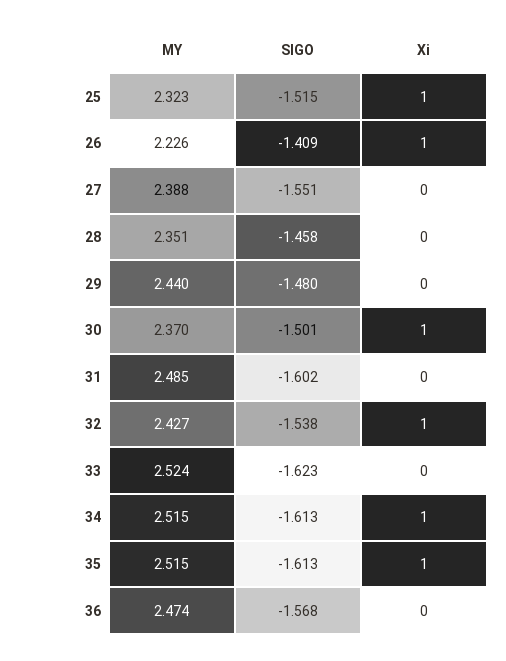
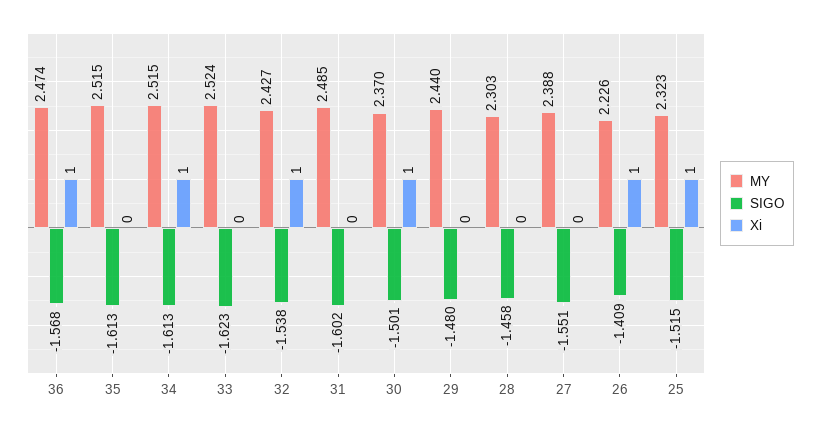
  {
    "MY": {
      "25": 2.323,
      "26": 2.226,
      "27": 2.388,
-     "28": 2.351,
+     "28": 2.303,
      "29": 2.44,
      "30": 2.37,
      "31": 2.485,
      "32": 2.427,
      "33": 2.524,
      "34": 2.515,
      "35": 2.515,
      "36": 2.474
    },
    "SIGO": {
      "25": -1.515,
      "26": -1.409,
      "27": -1.551,
      "28": -1.458,
      "29": -1.48,
      "30": -1.501,
      "31": -1.602,
      "32": -1.538,
      "33": -1.623,
      "34": -1.613,
      "35": -1.613,
      "36": -1.568
    },
    "Xi": {
      "25": 1,
      "26": 1,
      "27": 0,
      "28": 0,
      "29": 0,
      "30": 1,
      "31": 0,
      "32": 1,
      "33": 0,
      "34": 1,
-     "35": 1,
+     "35": 0,
-     "36": 0
+     "36": 1
    }
  }

